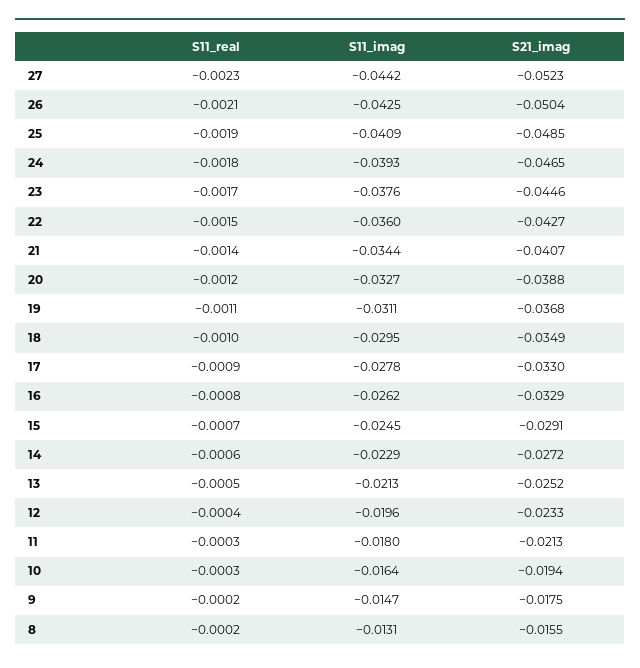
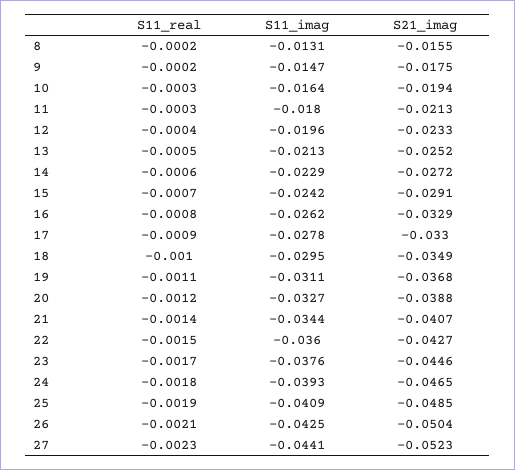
  {
    "S11_real": {
      "27": -0.0023,
      "26": -0.0021,
      "25": -0.0019,
      "24": -0.0018,
      "23": -0.0017,
      "22": -0.0015,
      "21": -0.0014,
      "20": -0.0012,
      "19": -0.0011,
      "18": -0.001,
      "17": -0.0009,
      "16": -0.0008,
      "15": -0.0007,
      "14": -0.0006,
      "13": -0.0005,
      "12": -0.0004,
      "11": -0.0003,
      "10": -0.0003,
      "9": -0.0002,
      "8": -0.0002
    },
    "S11_imag": {
-     "27": -0.0442,
+     "27": -0.0441,
      "26": -0.0425,
      "25": -0.0409,
      "24": -0.0393,
      "23": -0.0376,
      "22": -0.036,
      "21": -0.0344,
      "20": -0.0327,
      "19": -0.0311,
      "18": -0.0295,
      "17": -0.0278,
      "16": -0.0262,
-     "15": -0.0245,
+     "15": -0.0242,
      "14": -0.0229,
      "13": -0.0213,
      "12": -0.0196,
      "11": -0.018,
      "10": -0.0164,
      "9": -0.0147,
      "8": -0.0131
    },
    "S21_imag": {
      "27": -0.0523,
      "26": -0.0504,
      "25": -0.0485,
      "24": -0.0465,
      "23": -0.0446,
      "22": -0.0427,
      "21": -0.0407,
      "20": -0.0388,
      "19": -0.0368,
      "18": -0.0349,
      "17": -0.033,
      "16": -0.0329,
      "15": -0.0291,
      "14": -0.0272,
      "13": -0.0252,
      "12": -0.0233,
      "11": -0.0213,
      "10": -0.0194,
      "9": -0.0175,
      "8": -0.0155
    }
  }

